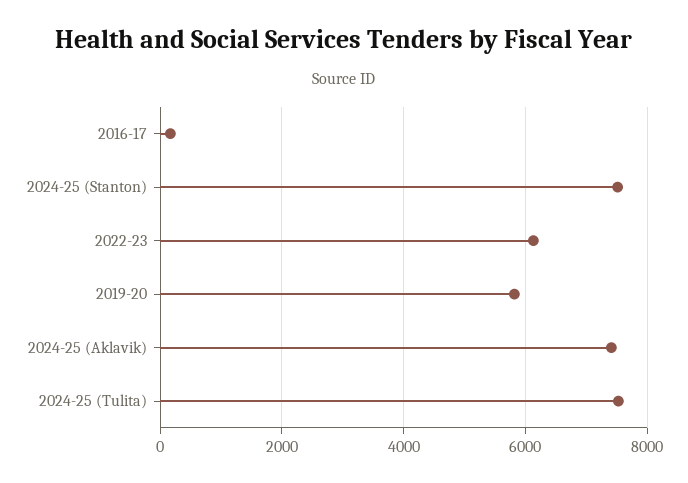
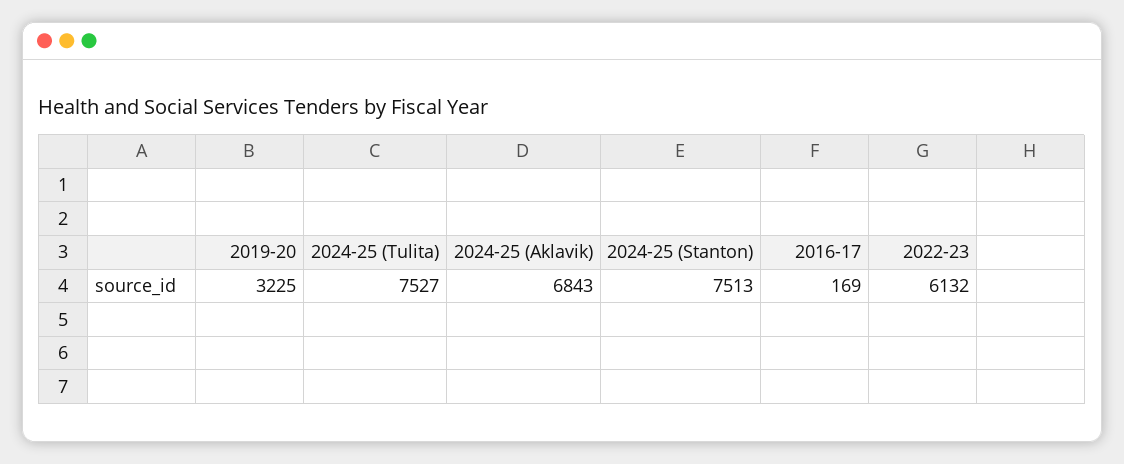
  {
    "2016-17": 169,
    "2024-25 (Stanton)": 7513,
    "2022-23": 6132,
-   "2019-20": 5800,
+   "2019-20": 3225,
-   "2024-25 (Aklavik)": 7400,
+   "2024-25 (Aklavik)": 6843,
    "2024-25 (Tulita)": 7527
  }

